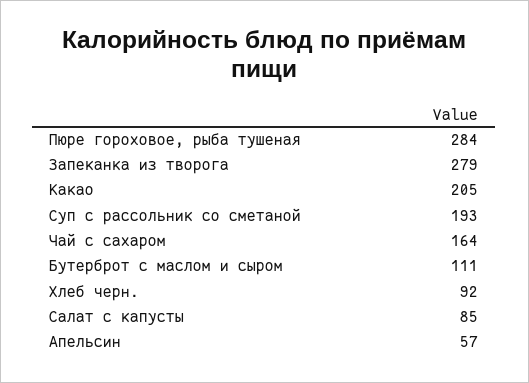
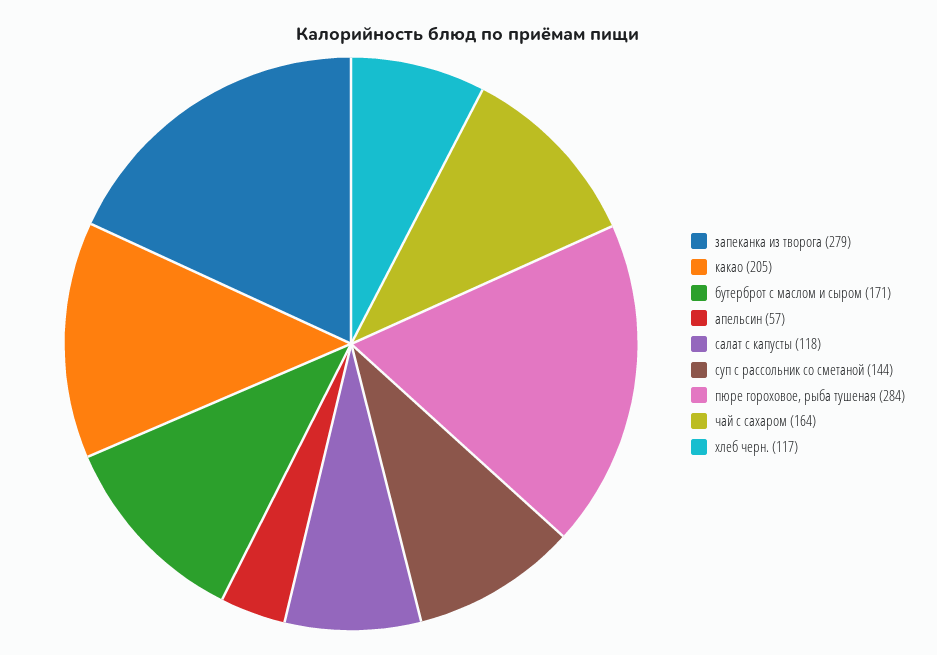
  {
    "Пюре гороховое, рыба тушеная": 284,
    "Запеканка из творога": 279,
    "Какао": 205,
-   "Суп с рассольник со сметаной": 193,
+   "Суп с рассольник со сметаной": 144,
    "Чай с сахаром": 164,
-   "Бутерброт с маслом и сыром": 111,
+   "Бутерброт с маслом и сыром": 171,
-   "Хлеб черн.": 92,
+   "Хлеб черн.": 117,
-   "Салат с капусты": 85,
+   "Салат с капусты": 118,
    "Апельсин": 57
  }

